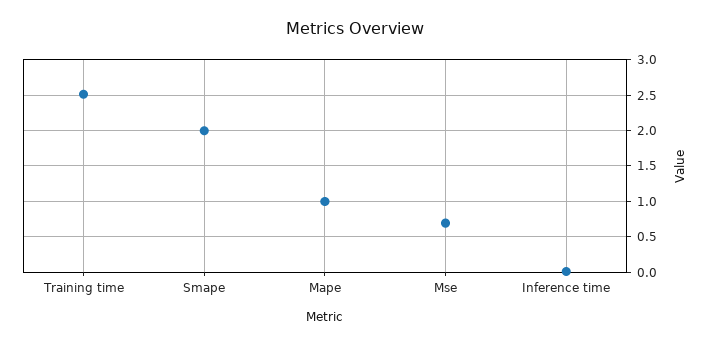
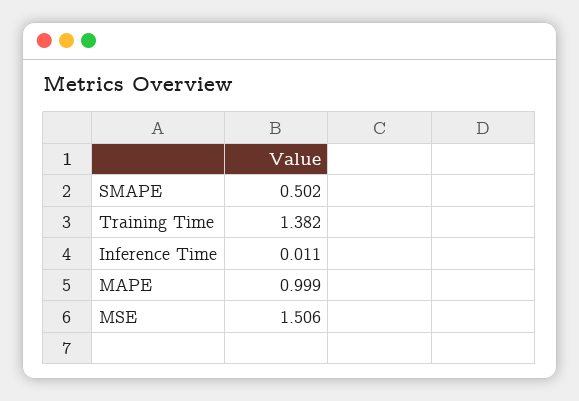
  {
-   "Training time": 2.5,
+   "Training time": 1.382,
-   "Smape": 2,
+   "Smape": 0.502,
    "Mape": 0.999,
-   "Mse": 0.7,
+   "Mse": 1.506,
    "Inference time": 0.011
  }

